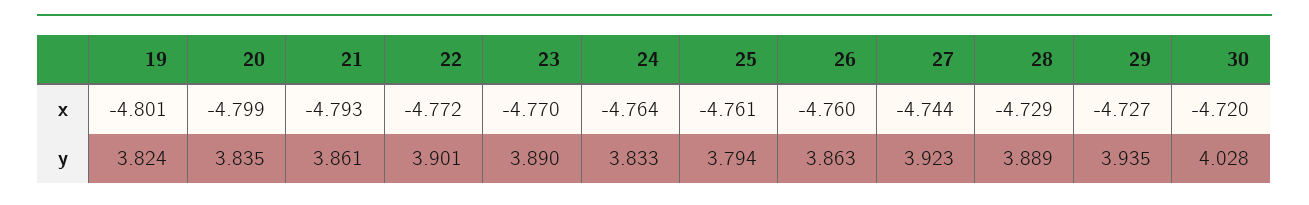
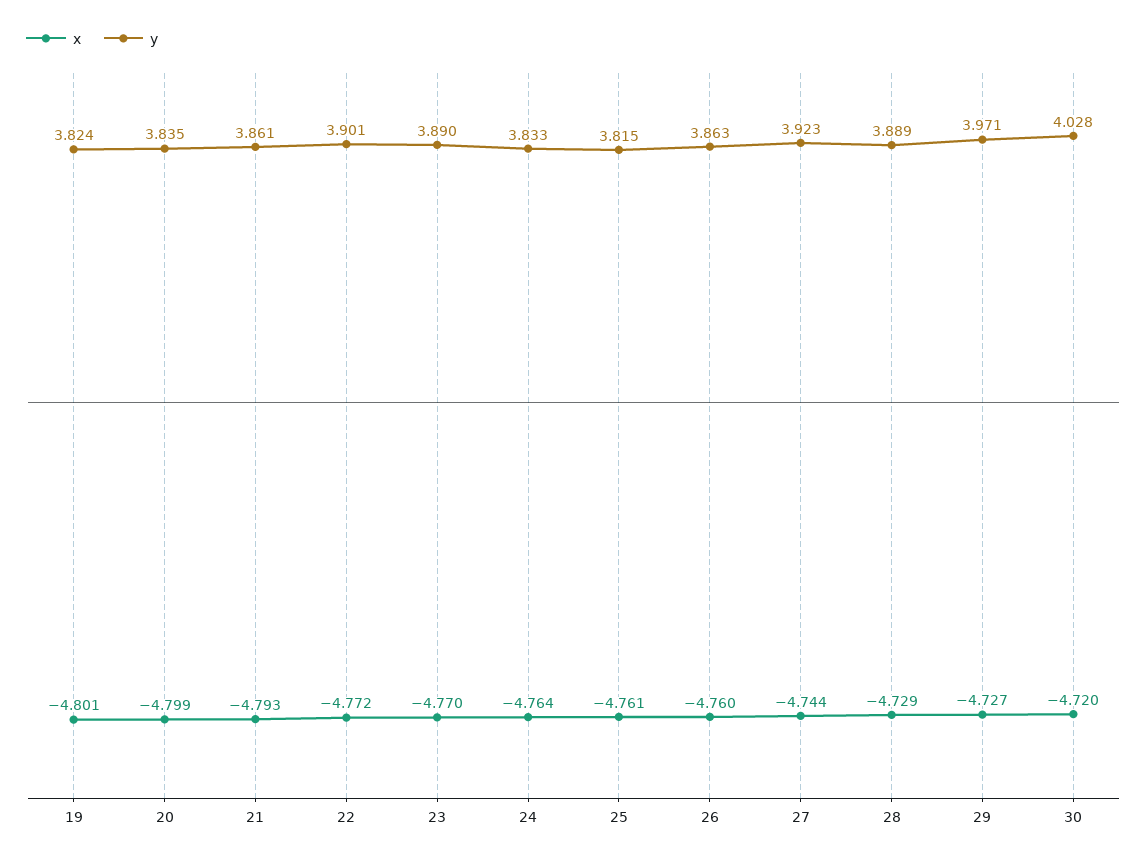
  {
    "x": {
      "19": -4.801,
      "20": -4.799,
      "21": -4.793,
      "22": -4.772,
      "23": -4.77,
      "24": -4.764,
      "25": -4.761,
      "26": -4.76,
      "27": -4.744,
      "28": -4.729,
      "29": -4.727,
      "30": -4.72
    },
    "y": {
      "19": 3.824,
      "20": 3.835,
      "21": 3.861,
      "22": 3.901,
      "23": 3.89,
      "24": 3.833,
-     "25": 3.794,
+     "25": 3.815,
      "26": 3.863,
      "27": 3.923,
      "28": 3.889,
-     "29": 3.935,
+     "29": 3.971,
      "30": 4.028
    }
  }

